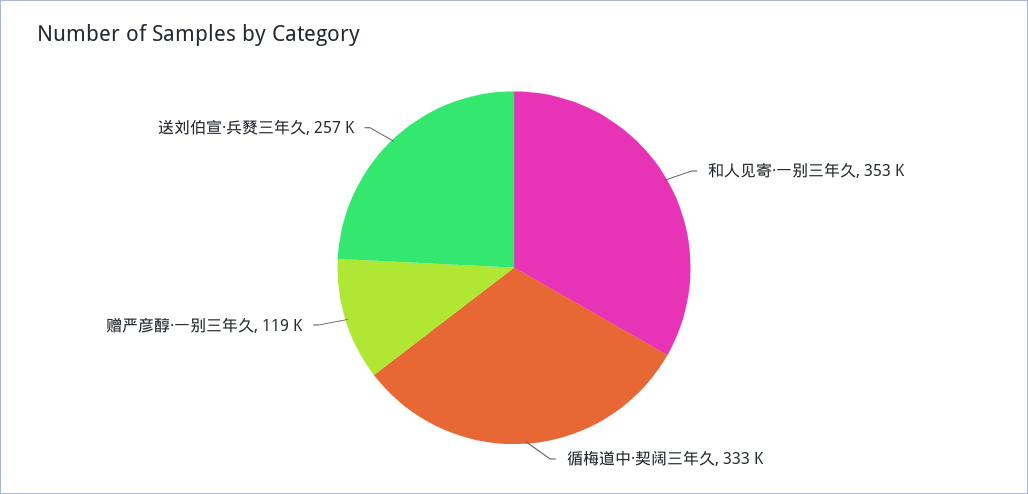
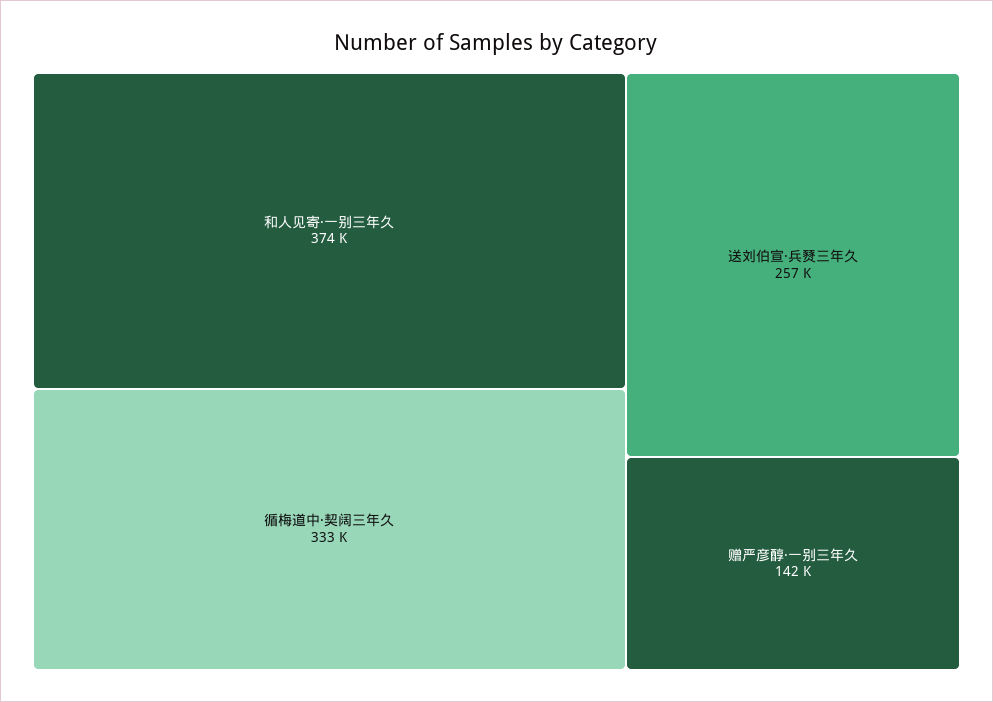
  {
-   "和人见寄·一别三年久": 353000,
+   "和人见寄·一别三年久": 374000,
    "循梅道中·契阔三年久": 333000,
-   "赠严彦醇·一别三年久": 119000,
+   "赠严彦醇·一别三年久": 142000,
    "送刘伯宣·兵燹三年久": 257000
  }

